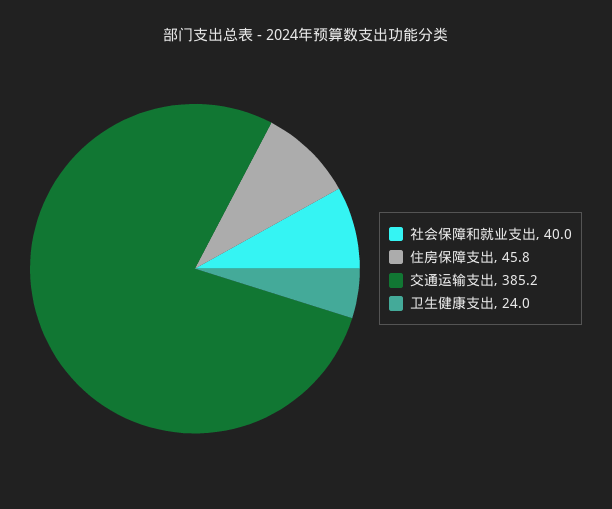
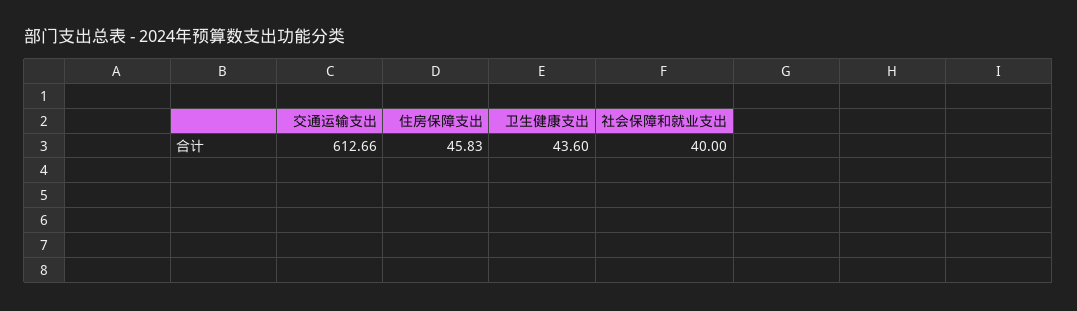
  {
    "社会保障和就业支出": 40,
    "住房保障支出": 45.83,
-   "交通运输支出": 385.2,
+   "交通运输支出": 612.66,
-   "卫生健康支出": 24
+   "卫生健康支出": 43.6
  }

